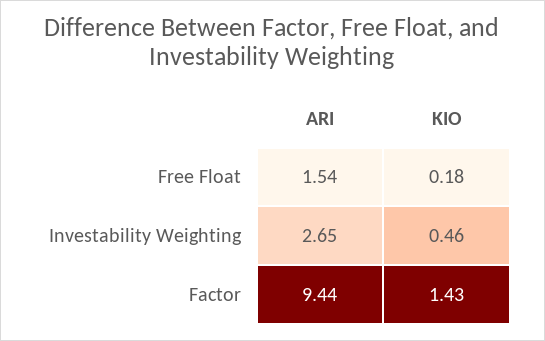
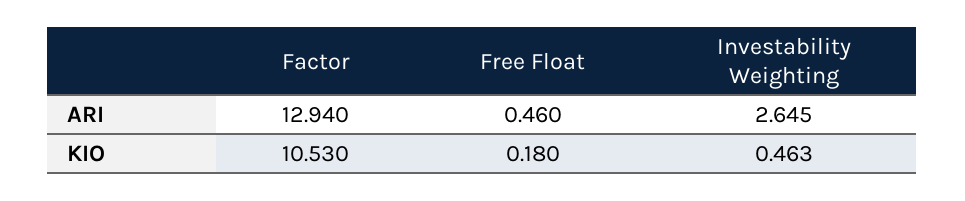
  {
    "ARI": {
-     "Free Float": 1.54,
+     "Free Float": 0.46,
      "Investability Weighting": 2.645,
-     "Factor": 9.44
+     "Factor": 12.94
    },
    "KIO": {
      "Free Float": 0.18,
      "Investability Weighting": 0.463,
-     "Factor": 1.43
+     "Factor": 10.53
    }
  }

